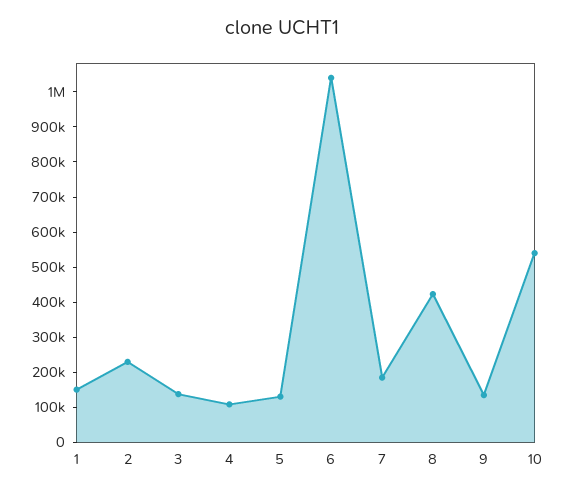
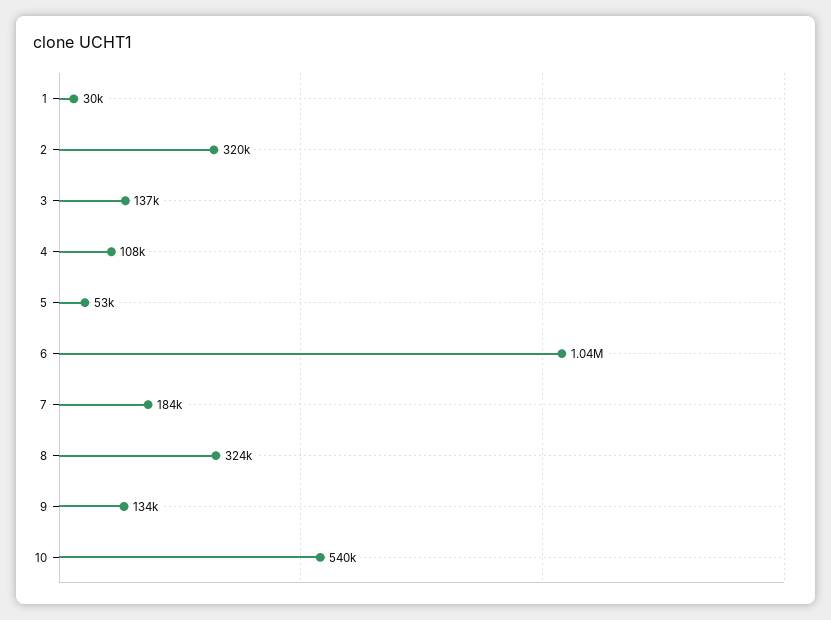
  {
-   "1": 150000,
+   "1": 30000,
-   "2": 225000,
+   "2": 320000,
    "3": 137000,
    "4": 108000,
-   "5": 125000,
+   "5": 53000,
    "6": 1040000,
    "7": 184000,
-   "8": 425000,
+   "8": 324000,
    "9": 134000,
    "10": 540000
  }

